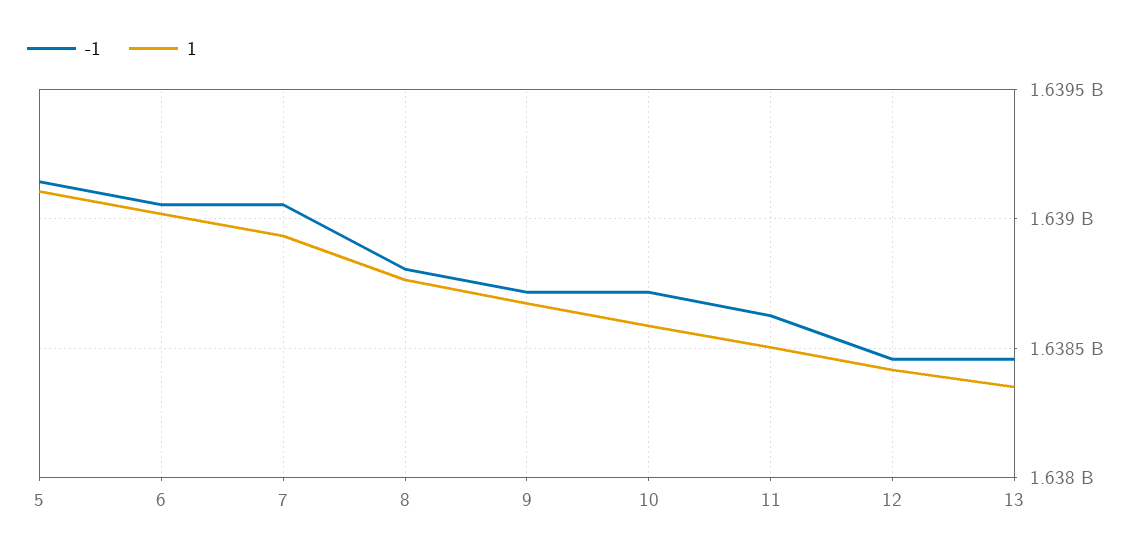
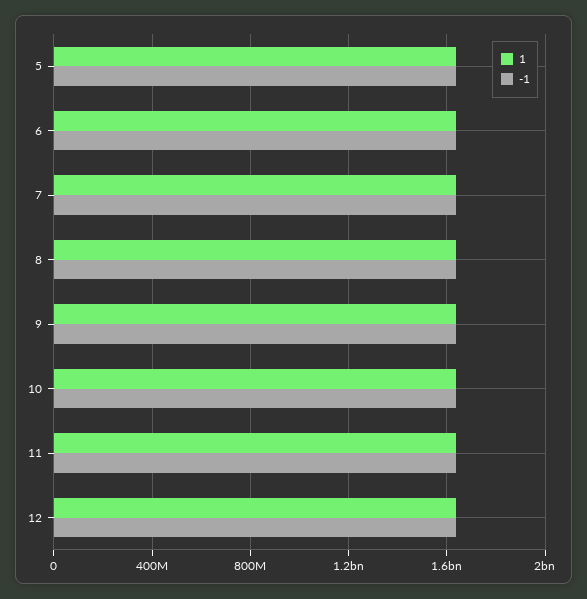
  {
    "-1": {
      "5": 1639150000,
      "6": 1639050000,
      "7": 1639050000,
      "8": 1638800000,
      "9": 1638700000,
      "10": 1638700000,
      "11": 1638650000,
-     "12": 1638450000,
+     "12": 1638450000
-     "13": 1638450000
    },
    "1": {
      "5": 1639100000,
      "6": 1639000000,
      "7": 1638950000,
      "8": 1638750000,
      "9": 1638650000,
      "10": 1638600000,
      "11": 1638500000,
-     "12": 1638400000,
+     "12": 1638400000
-     "13": 1638350000
    }
  }

